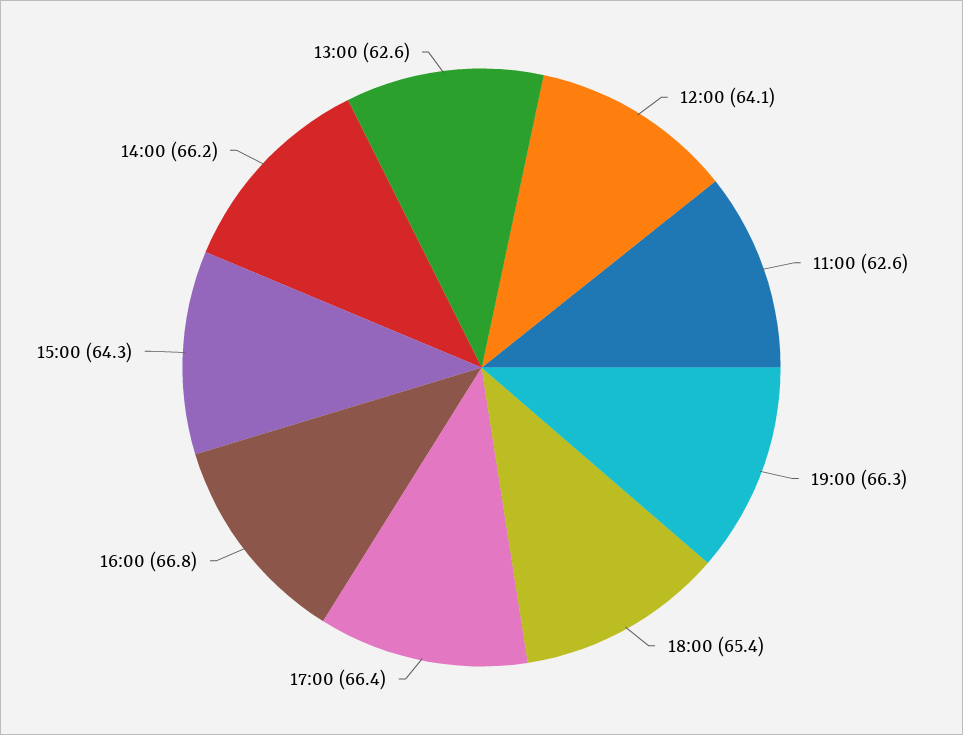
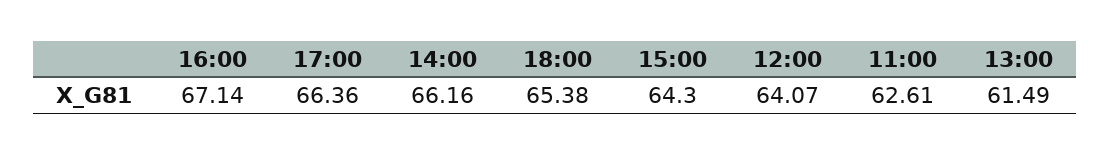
  {
    "12:00": 64.07,
    "11:00": 62.61,
-   "19:00": 66.3,
    "18:00": 65.38,
    "17:00": 66.36,
-   "16:00": 66.8,
+   "16:00": 67.14,
    "15:00": 64.3,
    "14:00": 66.16,
-   "13:00": 62.6
+   "13:00": 61.49
  }

